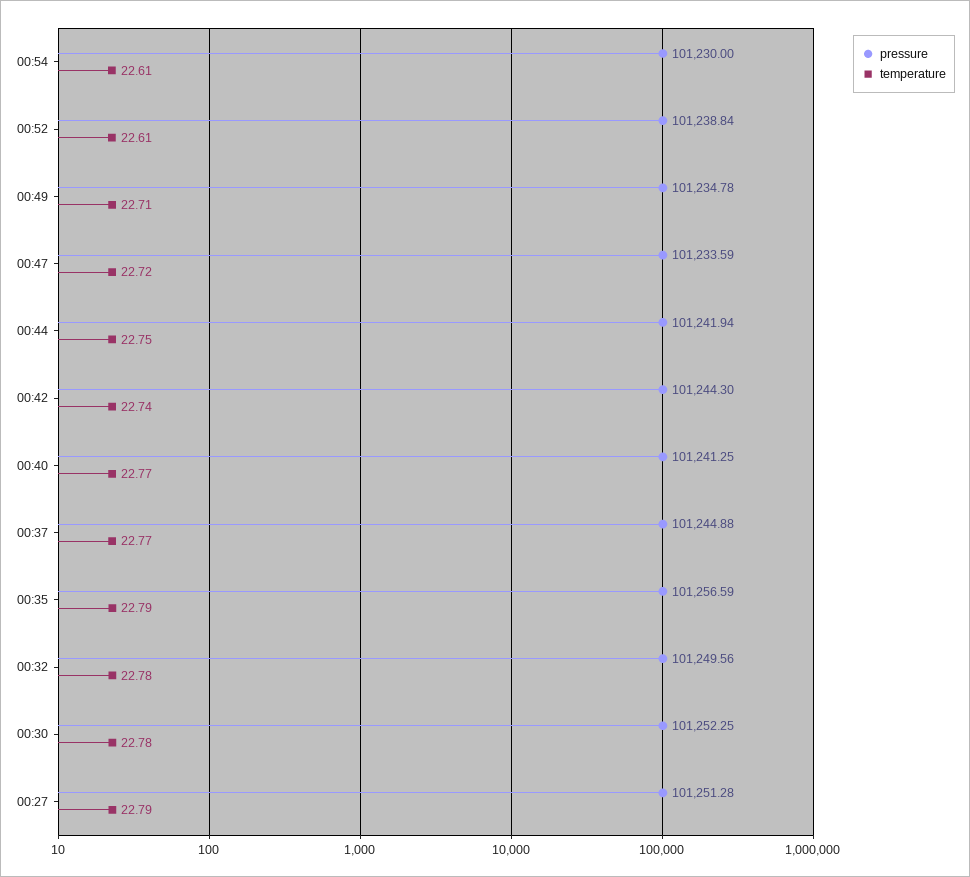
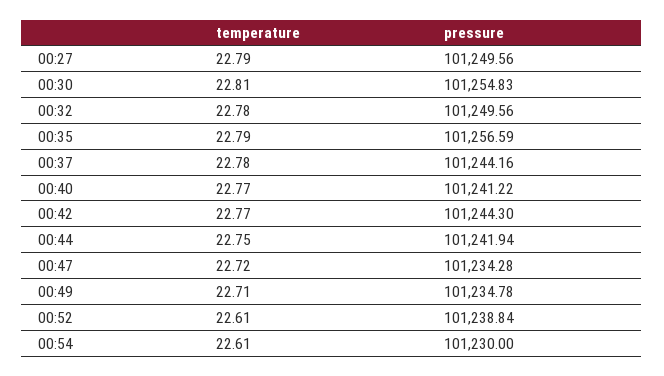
  {
    "pressure": {
      "00:54": 101230,
      "00:52": 101238.84,
      "00:49": 101234.78,
-     "00:47": 101233.59,
+     "00:47": 101234.28,
      "00:44": 101241.94,
      "00:42": 101244.3,
-     "00:40": 101241.25,
+     "00:40": 101241.22,
-     "00:37": 101244.88,
+     "00:37": 101244.16,
      "00:35": 101256.59,
      "00:32": 101249.56,
-     "00:30": 101252.25,
+     "00:30": 101254.83,
-     "00:27": 101251.28
+     "00:27": 101249.56
    },
    "temperature": {
      "00:54": 22.61,
      "00:52": 22.61,
      "00:49": 22.71,
      "00:47": 22.72,
      "00:44": 22.75,
-     "00:42": 22.74,
+     "00:42": 22.77,
      "00:40": 22.77,
-     "00:37": 22.77,
+     "00:37": 22.78,
      "00:35": 22.79,
      "00:32": 22.78,
-     "00:30": 22.78,
+     "00:30": 22.81,
      "00:27": 22.79
    }
  }

